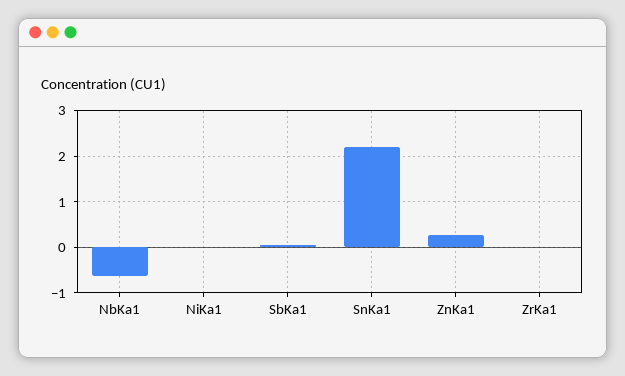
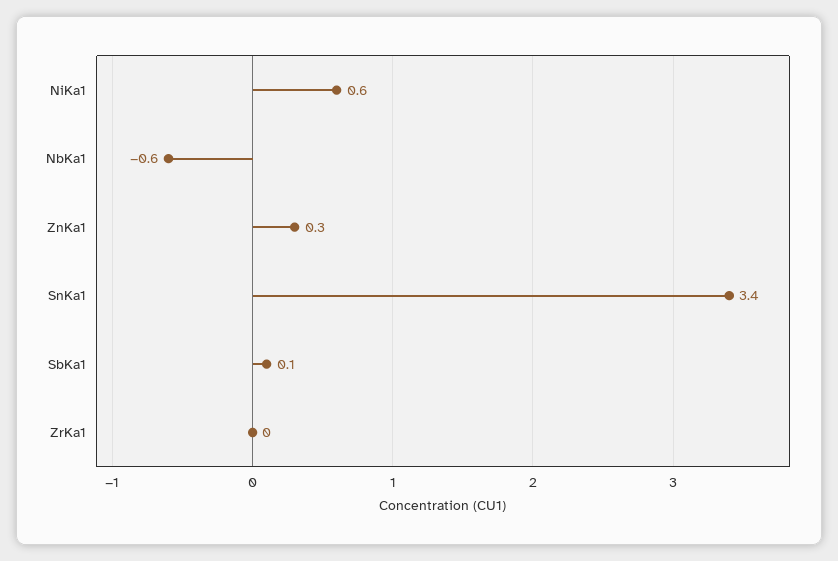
  {
    "NbKa1": -0.6,
-   "NiKa1": 0,
+   "NiKa1": 0.6,
    "SbKa1": 0.1,
-   "SnKa1": 2.2,
+   "SnKa1": 3.4,
    "ZnKa1": 0.3,
    "ZrKa1": 0
  }

